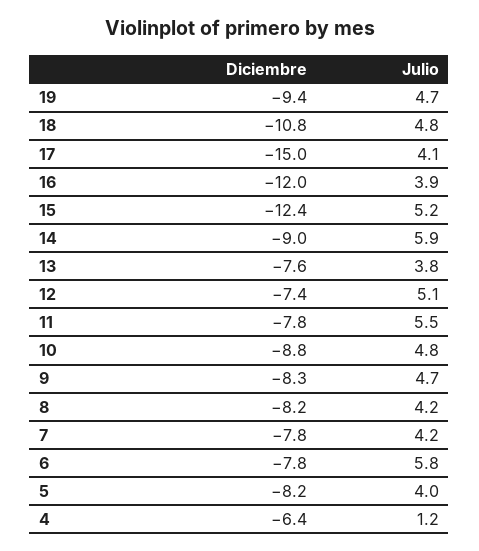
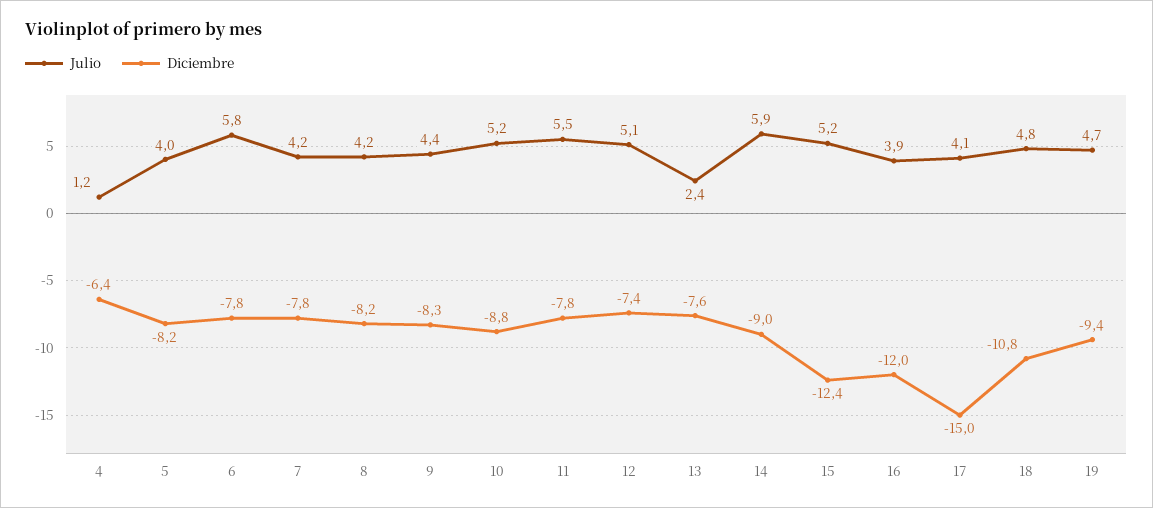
  {
    "Diciembre": {
      "19": -9.4,
      "18": -10.8,
      "17": -15,
      "16": -12,
      "15": -12.4,
      "14": -9,
      "13": -7.6,
      "12": -7.4,
      "11": -7.8,
      "10": -8.8,
      "9": -8.3,
      "8": -8.2,
      "7": -7.8,
      "6": -7.8,
      "5": -8.2,
      "4": -6.4
    },
    "Julio": {
      "19": 4.7,
      "18": 4.8,
      "17": 4.1,
      "16": 3.9,
      "15": 5.2,
      "14": 5.9,
-     "13": 3.8,
+     "13": 2.4,
      "12": 5.1,
      "11": 5.5,
-     "10": 4.8,
+     "10": 5.2,
-     "9": 4.7,
+     "9": 4.4,
      "8": 4.2,
      "7": 4.2,
      "6": 5.8,
      "5": 4,
      "4": 1.2
    }
  }

